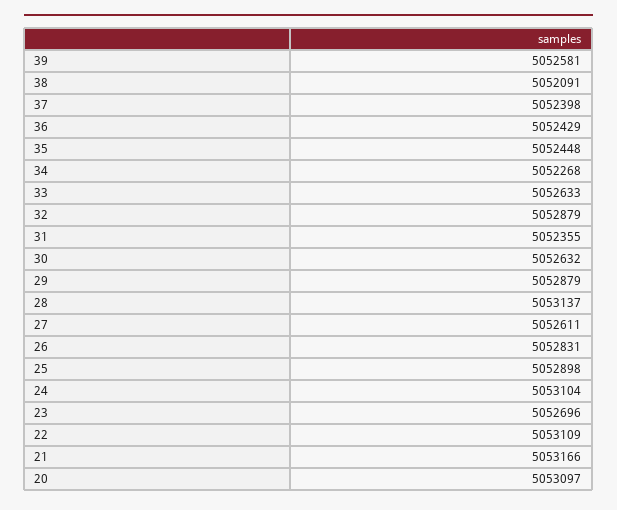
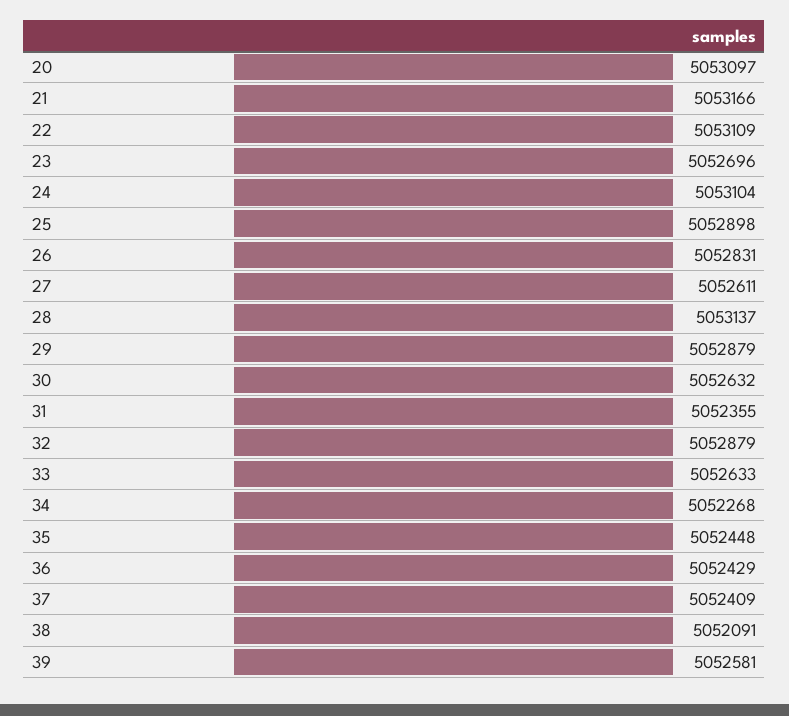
  {
    "39": 5052581,
    "38": 5052091,
-   "37": 5052398,
+   "37": 5052409,
    "36": 5052429,
    "35": 5052448,
    "34": 5052268,
    "33": 5052633,
    "32": 5052879,
    "31": 5052355,
    "30": 5052632,
    "29": 5052879,
    "28": 5053137,
    "27": 5052611,
    "26": 5052831,
    "25": 5052898,
    "24": 5053104,
    "23": 5052696,
    "22": 5053109,
    "21": 5053166,
    "20": 5053097
  }

